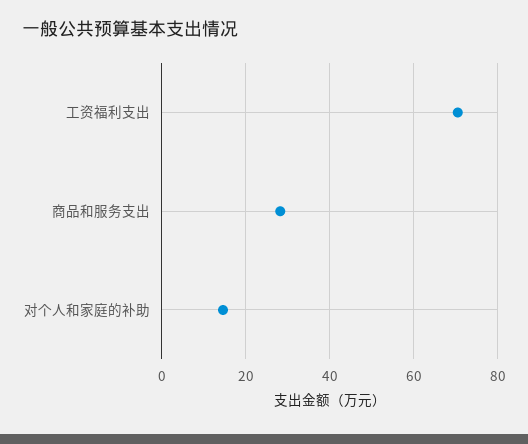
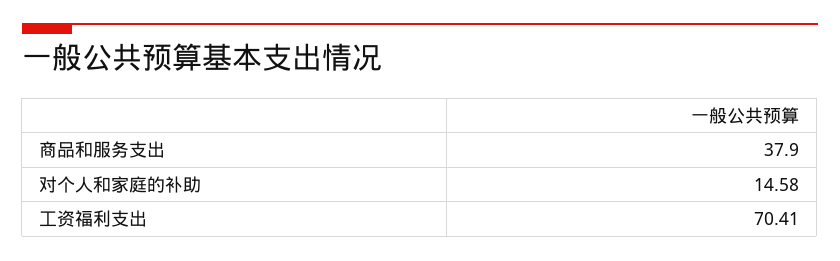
  {
    "工资福利支出": 70.41,
-   "商品和服务支出": 28,
+   "商品和服务支出": 37.9,
    "对个人和家庭的补助": 14.58
  }

